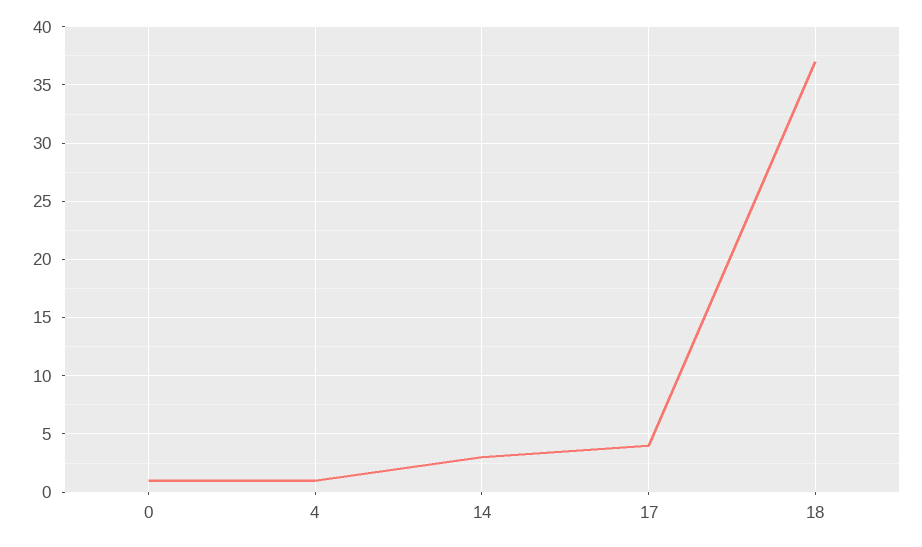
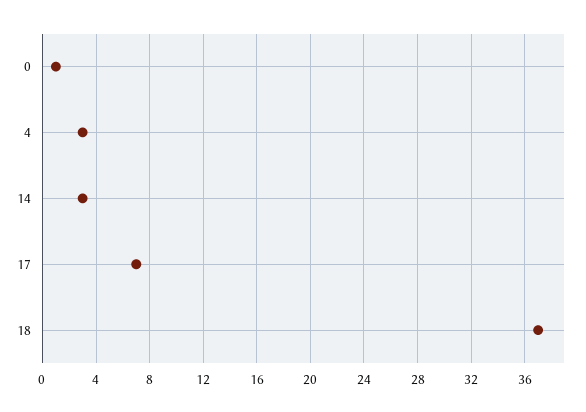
  {
    "0": 1,
-   "4": 1,
+   "4": 3,
    "14": 3,
-   "17": 4,
+   "17": 7,
    "18": 37
  }

